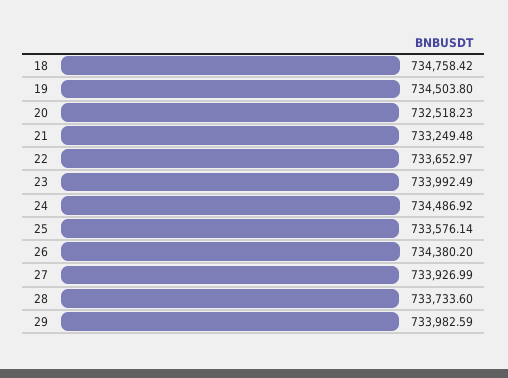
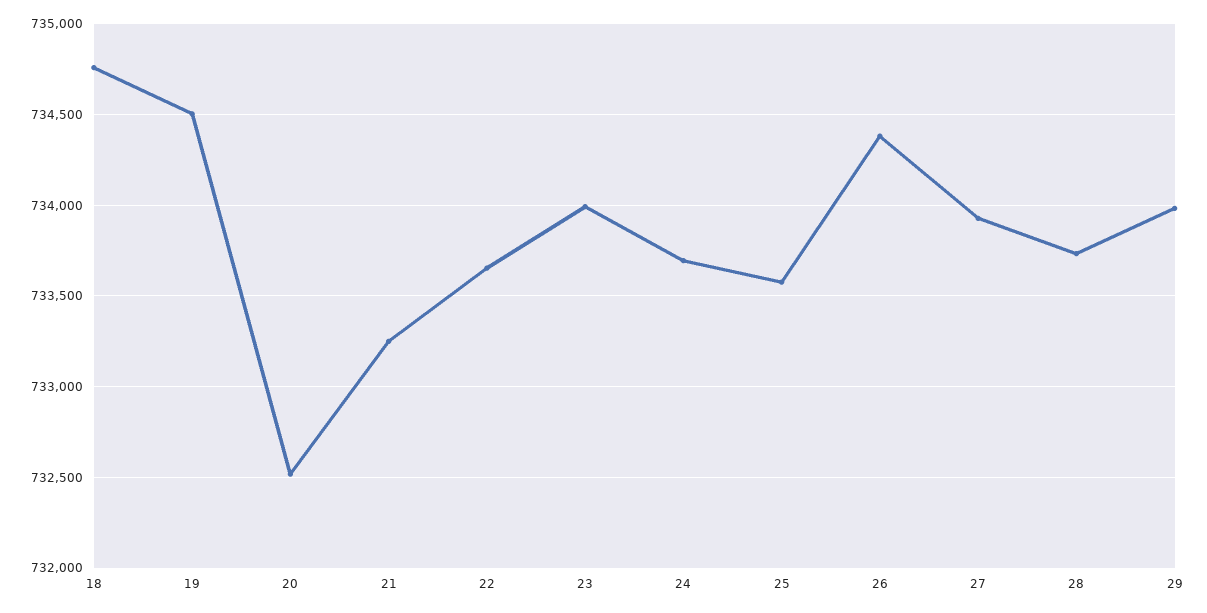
  {
    "18": 734758.42,
    "19": 734503.8,
    "20": 732518.23,
    "21": 733249.48,
    "22": 733652.97,
    "23": 733992.49,
-   "24": 734486.92,
+   "24": 733700,
    "25": 733576.14,
    "26": 734380.2,
    "27": 733926.99,
    "28": 733733.6,
    "29": 733982.59
  }

